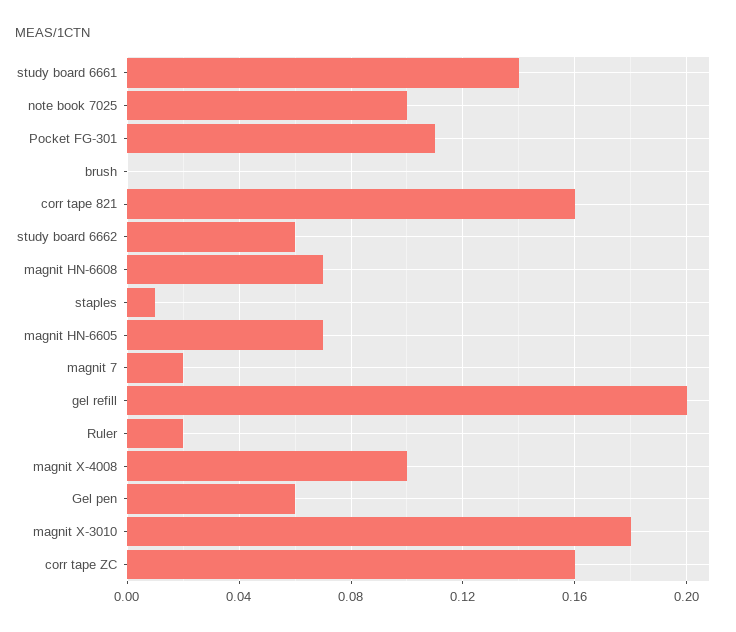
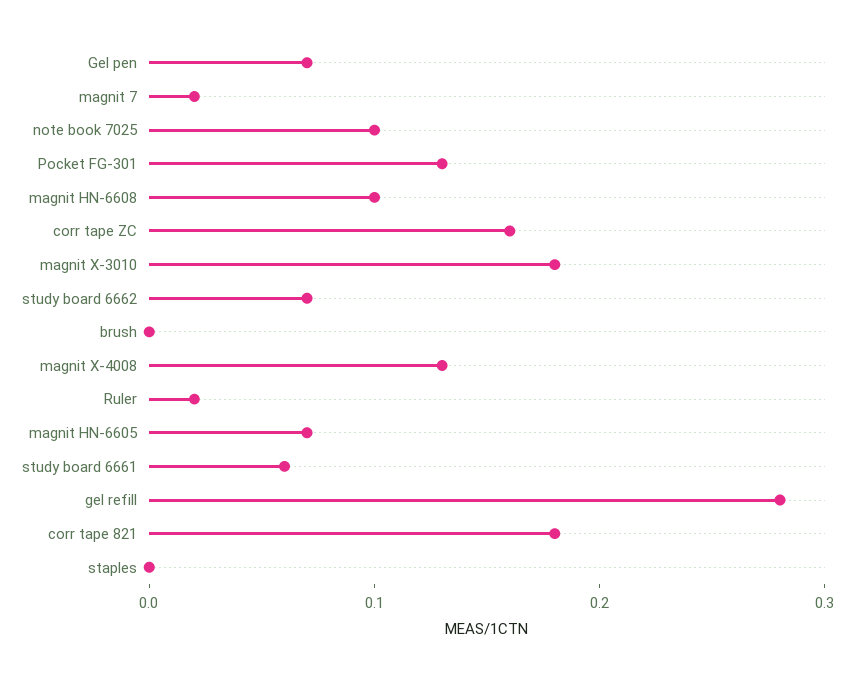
  {
-   "study board 6661": 0.14,
+   "study board 6661": 0.06,
    "note book 7025": 0.1,
-   "Pocket FG-301": 0.11,
+   "Pocket FG-301": 0.13,
    "brush": 0,
-   "corr tape 821": 0.16,
+   "corr tape 821": 0.18,
-   "study board 6662": 0.06,
+   "study board 6662": 0.07,
-   "magnit HN-6608": 0.07,
+   "magnit HN-6608": 0.1,
-   "staples": 0.01,
+   "staples": 0,
    "magnit HN-6605": 0.07,
    "magnit 7": 0.02,
-   "gel refill": 0.2,
+   "gel refill": 0.28,
    "Ruler": 0.02,
-   "magnit X-4008": 0.1,
+   "magnit X-4008": 0.13,
-   "Gel pen": 0.06,
+   "Gel pen": 0.07,
    "magnit X-3010": 0.18,
    "corr tape ZC": 0.16
  }

